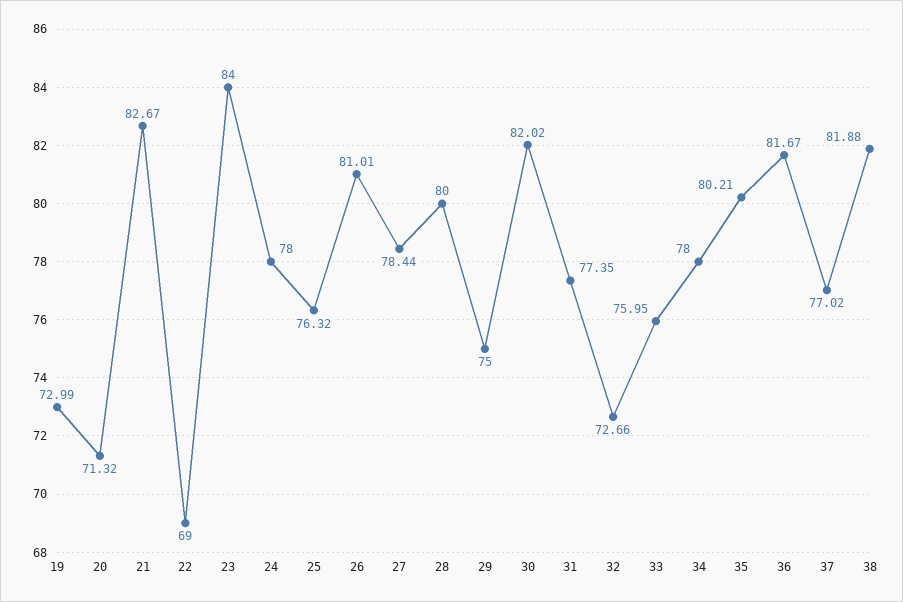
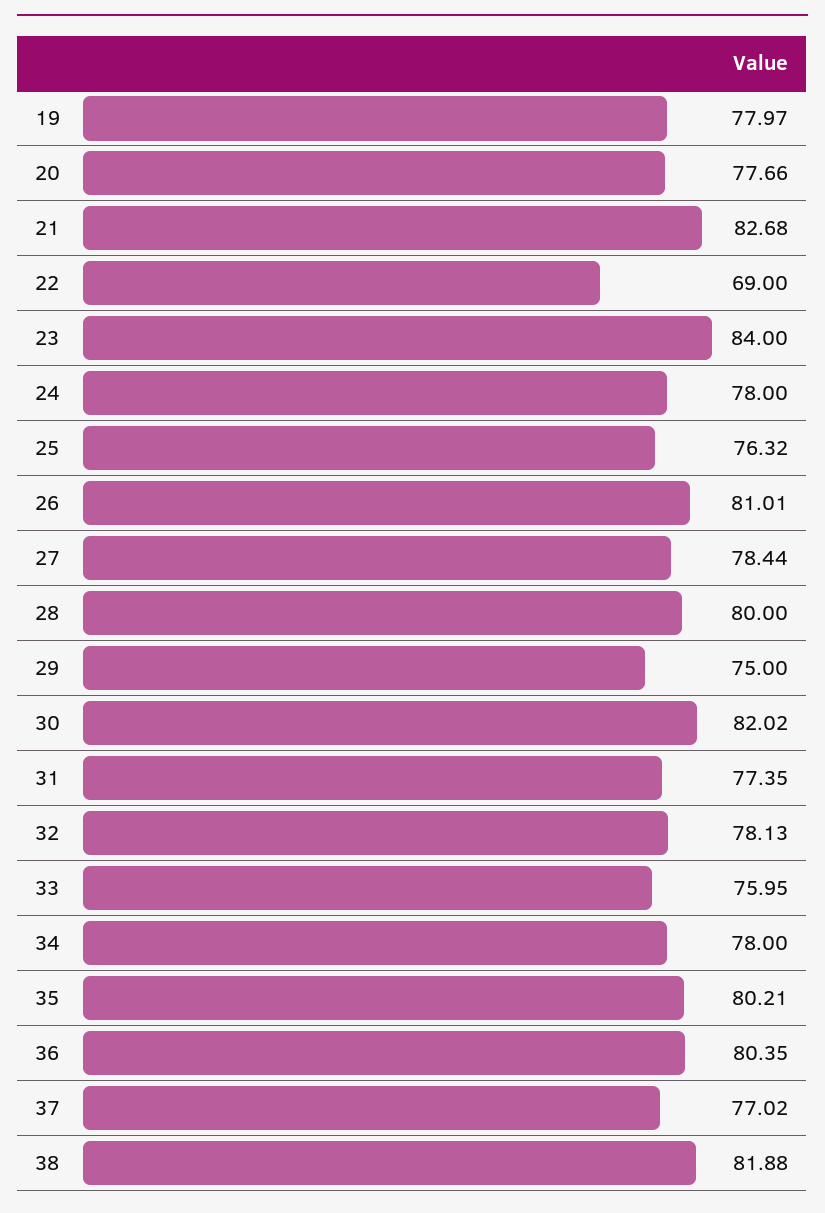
  {
-   "19": 72.99,
+   "19": 77.97,
-   "20": 71.32,
+   "20": 77.66,
-   "21": 82.67,
+   "21": 82.68,
    "22": 69,
    "23": 84,
    "24": 78,
    "25": 76.32,
    "26": 81.01,
    "27": 78.44,
    "28": 80,
    "29": 75,
    "30": 82.02,
    "31": 77.35,
-   "32": 72.66,
+   "32": 78.13,
    "33": 75.95,
    "34": 78,
    "35": 80.21,
-   "36": 81.67,
+   "36": 80.35,
    "37": 77.02,
    "38": 81.88
  }

